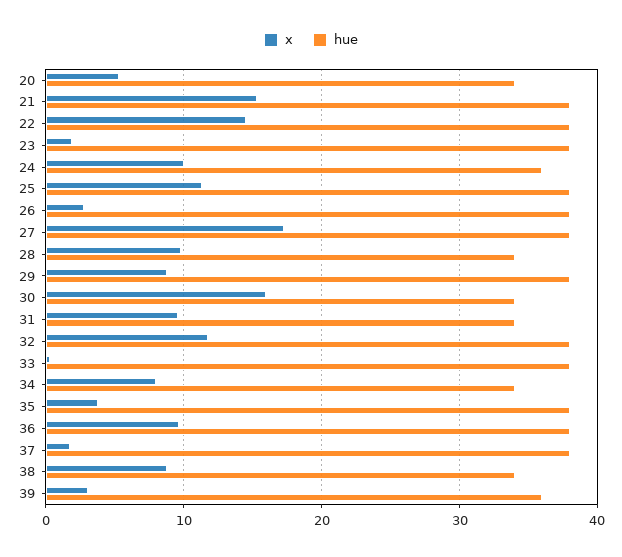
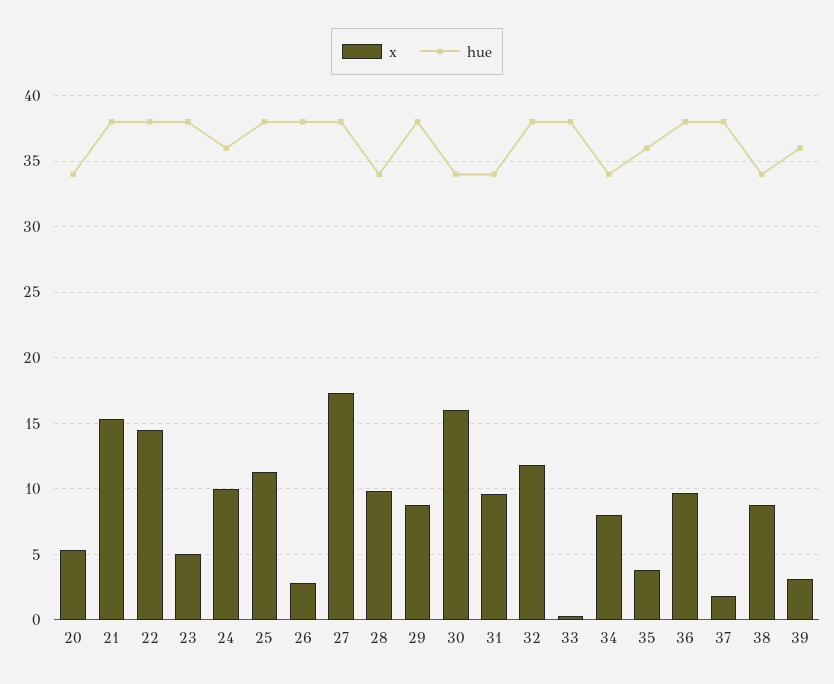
  {
    "x": {
      "20": 5.5,
      "21": 15.5,
      "22": 14.5,
-     "23": 2,
+     "23": 5,
      "24": 10,
      "25": 11.5,
      "26": 3,
      "27": 17.5,
      "28": 10,
      "29": 9,
      "30": 16,
      "31": 9.5,
      "32": 12,
      "33": 0.5,
      "34": 8,
      "35": 4,
      "36": 9.5,
      "37": 2,
      "38": 9,
      "39": 3
    },
    "hue": {
      "20": 34,
      "21": 38,
      "22": 38,
      "23": 38,
      "24": 36,
      "25": 38,
      "26": 38,
      "27": 38,
      "28": 34,
      "29": 38,
      "30": 34,
      "31": 34,
      "32": 38,
      "33": 38,
      "34": 34,
-     "35": 38,
+     "35": 36,
      "36": 38,
      "37": 38,
      "38": 34,
      "39": 36
    }
  }

